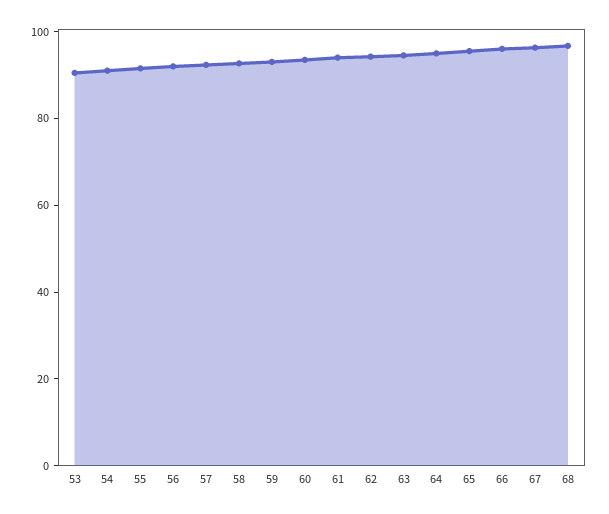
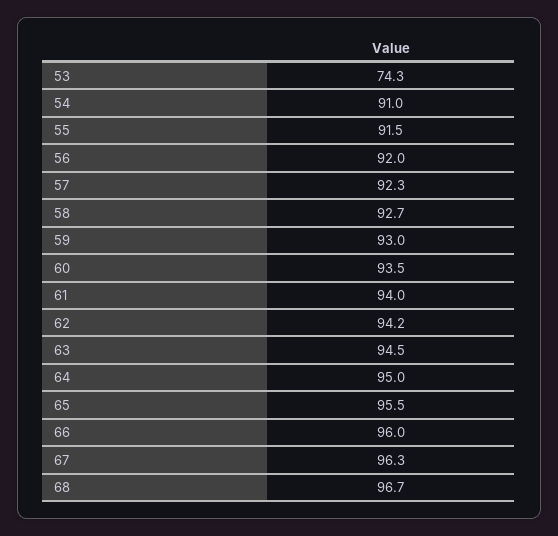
  {
-   "53": 90,
+   "53": 74.3,
    "54": 91,
    "55": 91.5,
    "56": 92,
    "57": 92.3,
    "58": 92.7,
    "59": 93,
    "60": 93.5,
    "61": 94,
    "62": 94.2,
    "63": 94.5,
    "64": 95,
    "65": 95.5,
    "66": 96,
    "67": 96.3,
    "68": 96.7
  }

